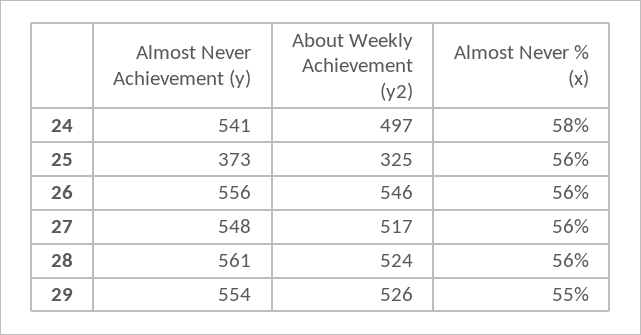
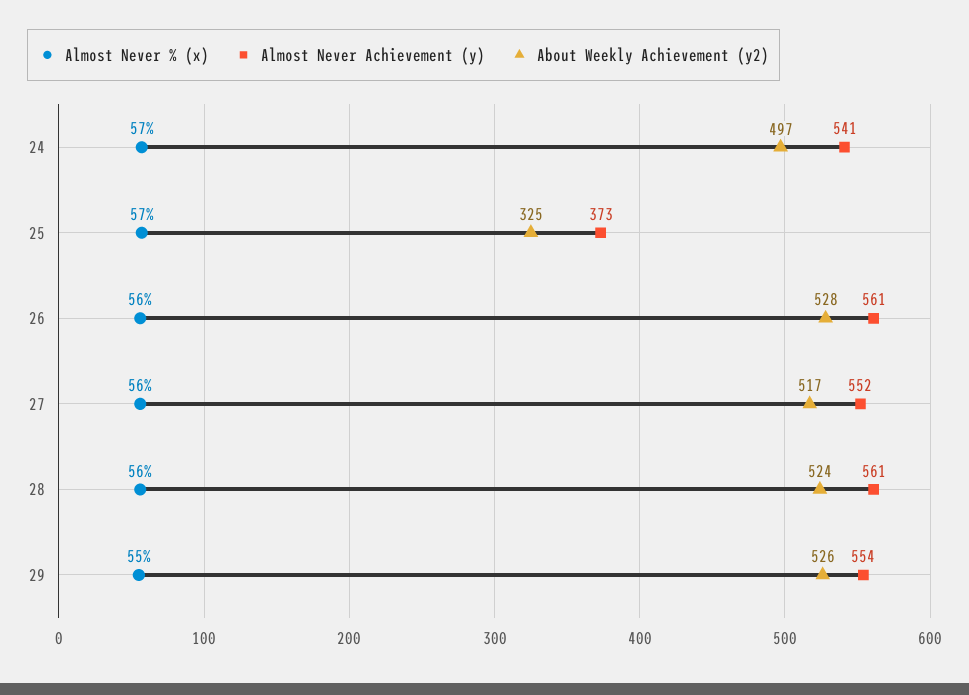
  {
    "Almost Never Achievement (y)": {
      "24": 541,
      "25": 373,
-     "26": 556,
+     "26": 561,
-     "27": 548,
+     "27": 552,
      "28": 561,
      "29": 554
    },
    "About Weekly Achievement (y2)": {
      "24": 497,
      "25": 325,
-     "26": 546,
+     "26": 528,
      "27": 517,
      "28": 524,
      "29": 526
    },
    "Almost Never % (x)": {
-     "24": 58,
+     "24": 57,
-     "25": 56,
+     "25": 57,
      "26": 56,
      "27": 56,
      "28": 56,
      "29": 55
    }
  }

